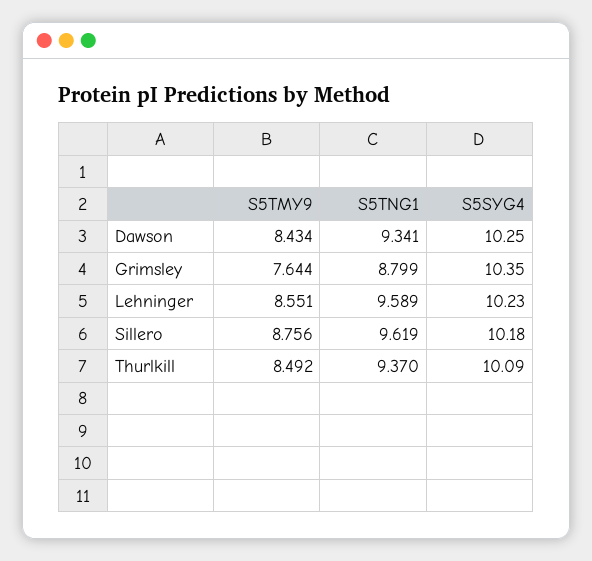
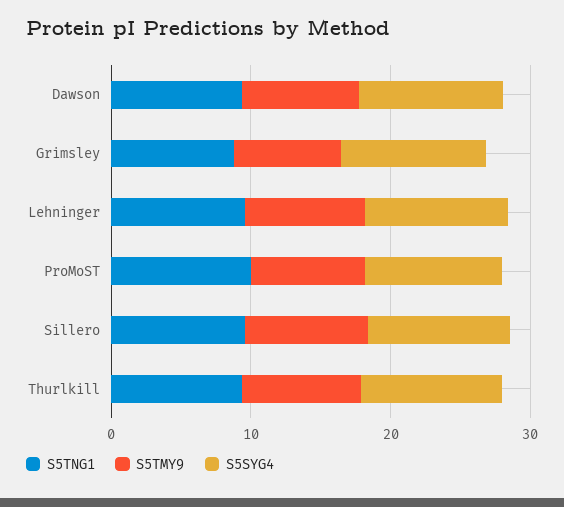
  {
    "S5TMY9": {
      "Dawson": 8.434,
      "Grimsley": 7.644,
      "Lehninger": 8.551,
      "Sillero": 8.756,
-     "Thurlkill": 8.492
+     "Thurlkill": 8.492,
+     "ProMoST": 8
    },
    "S5TNG1": {
      "Dawson": 9.341,
      "Grimsley": 8.799,
      "Lehninger": 9.589,
      "Sillero": 9.619,
-     "Thurlkill": 9.37
+     "Thurlkill": 9.37,
+     "ProMoST": 10
    },
    "S5SYG4": {
      "Dawson": 10.25,
      "Grimsley": 10.35,
      "Lehninger": 10.23,
      "Sillero": 10.18,
-     "Thurlkill": 10.09
+     "Thurlkill": 10.09,
+     "ProMoST": 10
    }
  }

